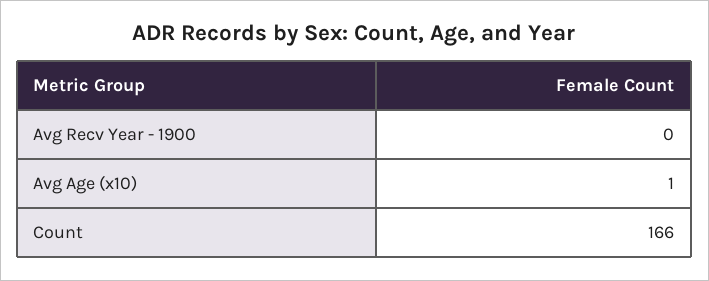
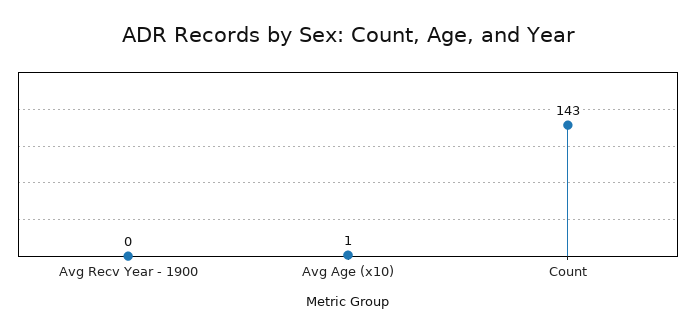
  {
    "Avg Recv Year - 1900": 0,
    "Avg Age (x10)": 1,
-   "Count": 166
+   "Count": 143
  }

